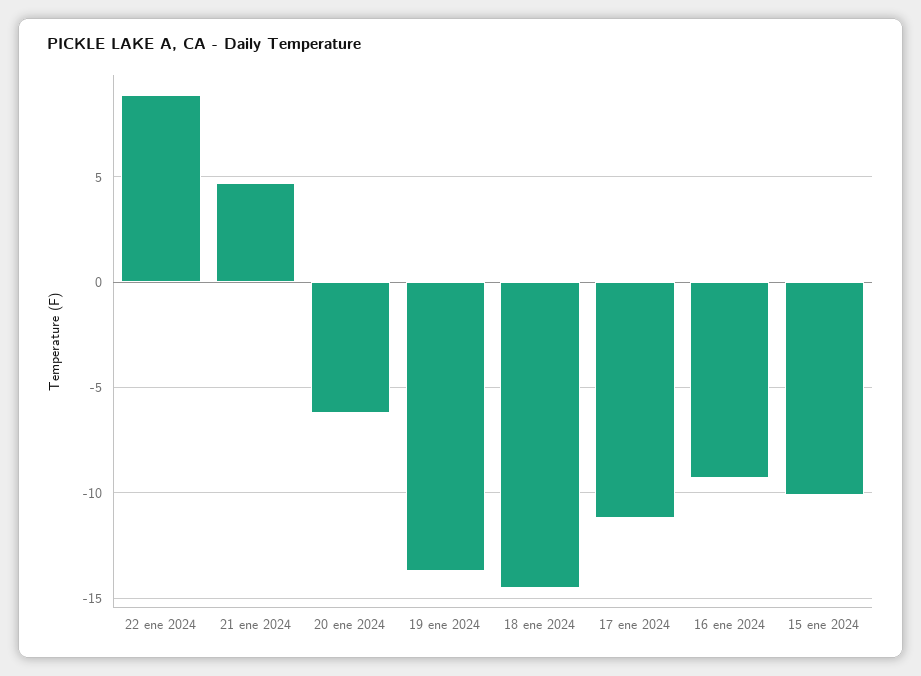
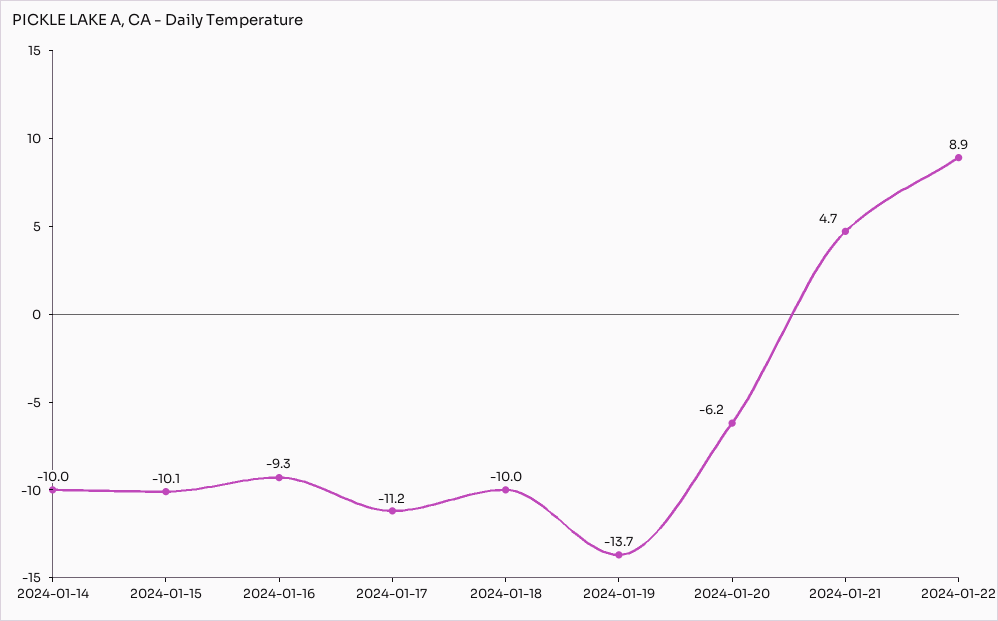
  {
    "22 ene 2024": 8.9,
    "21 ene 2024": 4.7,
    "20 ene 2024": -6.2,
    "19 ene 2024": -13.7,
-   "18 ene 2024": -14.5,
+   "18 ene 2024": -10,
    "17 ene 2024": -11.2,
    "16 ene 2024": -9.3,
-   "15 ene 2024": -10.1
+   "15 ene 2024": -10.1,
+   "2024-01-14": -10
  }

